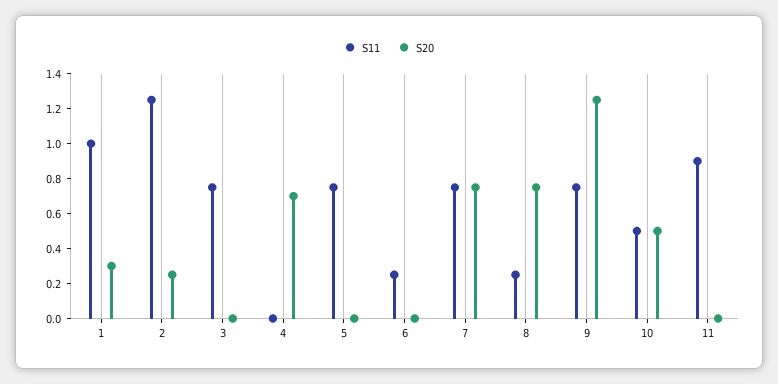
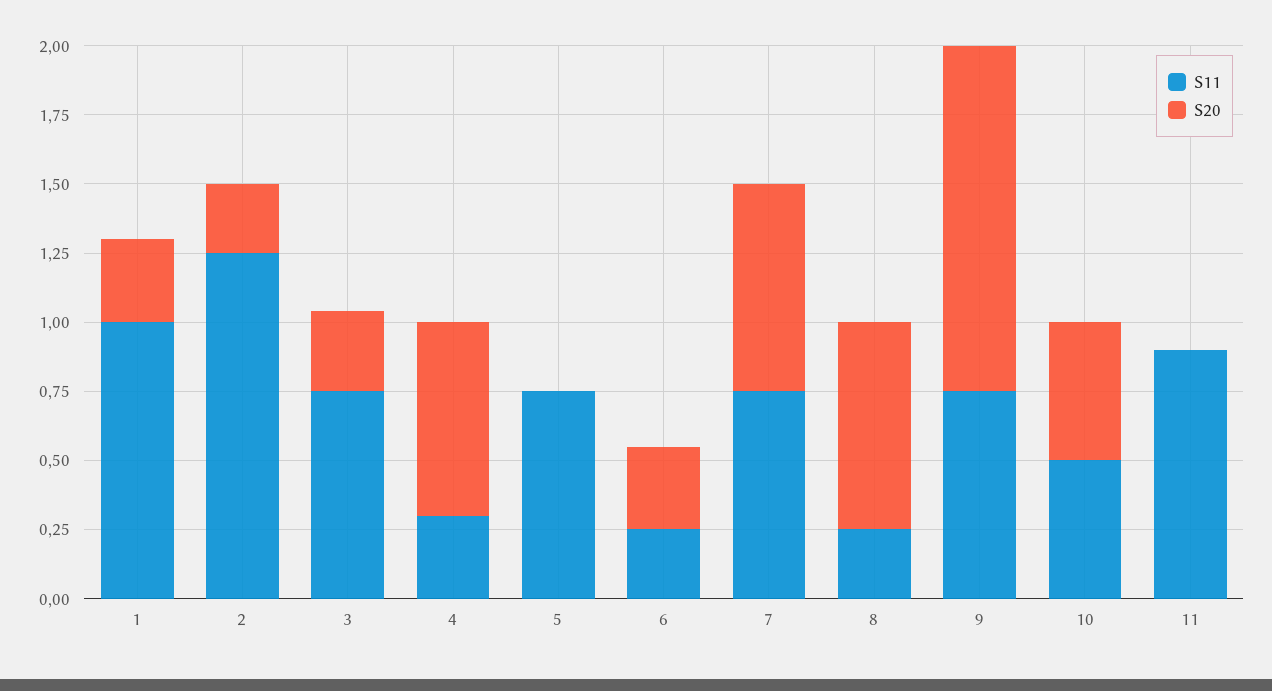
  {
    "S11": {
      "1": 1,
      "2": 1.25,
      "3": 0.75,
-     "4": 0,
+     "4": 0.3,
      "5": 0.75,
      "6": 0.25,
      "7": 0.75,
      "8": 0.25,
      "9": 0.75,
      "10": 0.5,
      "11": 0.9
    },
    "S20": {
      "1": 0.3,
      "2": 0.25,
-     "3": 0,
+     "3": 0.3,
      "4": 0.7,
      "5": 0,
-     "6": 0,
+     "6": 0.3,
      "7": 0.75,
      "8": 0.75,
      "9": 1.25,
      "10": 0.5,
      "11": 0
    }
  }

